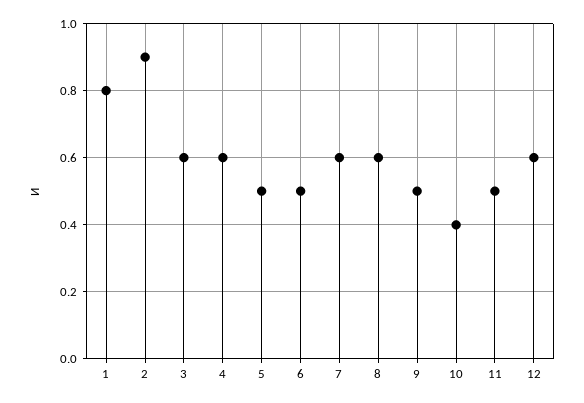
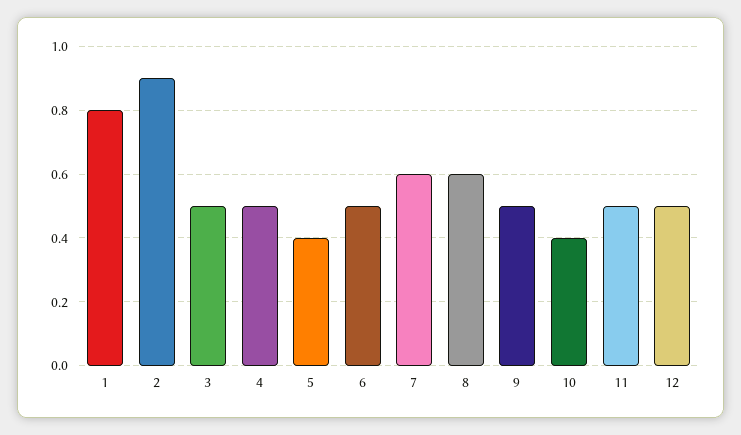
  {
    "1": 0.8,
    "2": 0.9,
-   "3": 0.6,
+   "3": 0.5,
-   "4": 0.6,
+   "4": 0.5,
-   "5": 0.5,
+   "5": 0.4,
    "6": 0.5,
    "7": 0.6,
    "8": 0.6,
    "9": 0.5,
    "10": 0.4,
    "11": 0.5,
-   "12": 0.6
+   "12": 0.5
  }

